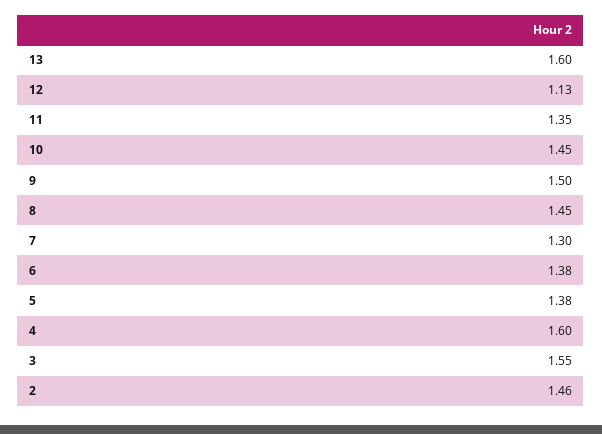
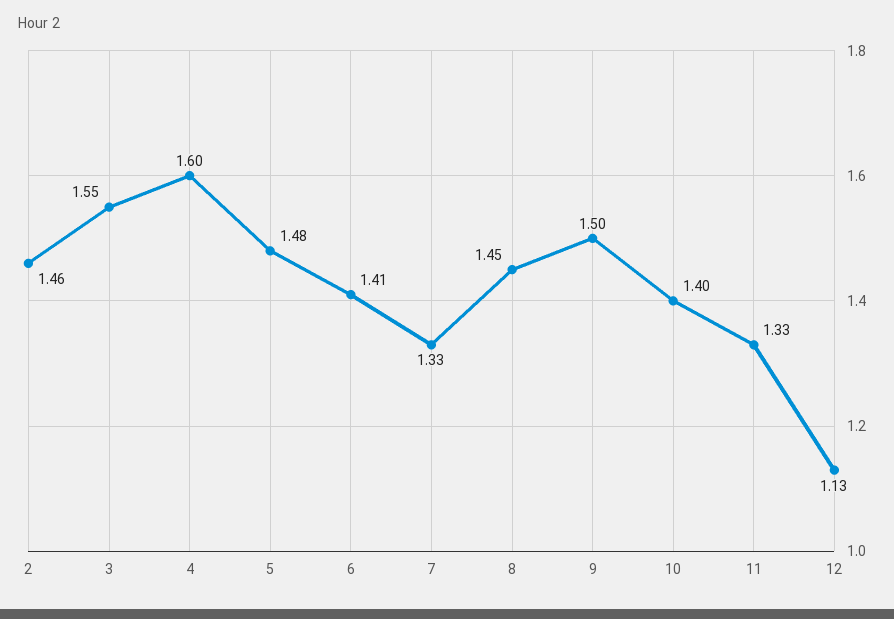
  {
-   "13": 1.6,
    "12": 1.13,
-   "11": 1.35,
+   "11": 1.33,
-   "10": 1.45,
+   "10": 1.4,
    "9": 1.5,
    "8": 1.45,
-   "7": 1.3,
+   "7": 1.33,
-   "6": 1.38,
+   "6": 1.41,
-   "5": 1.38,
+   "5": 1.48,
    "4": 1.6,
    "3": 1.55,
    "2": 1.46
  }

